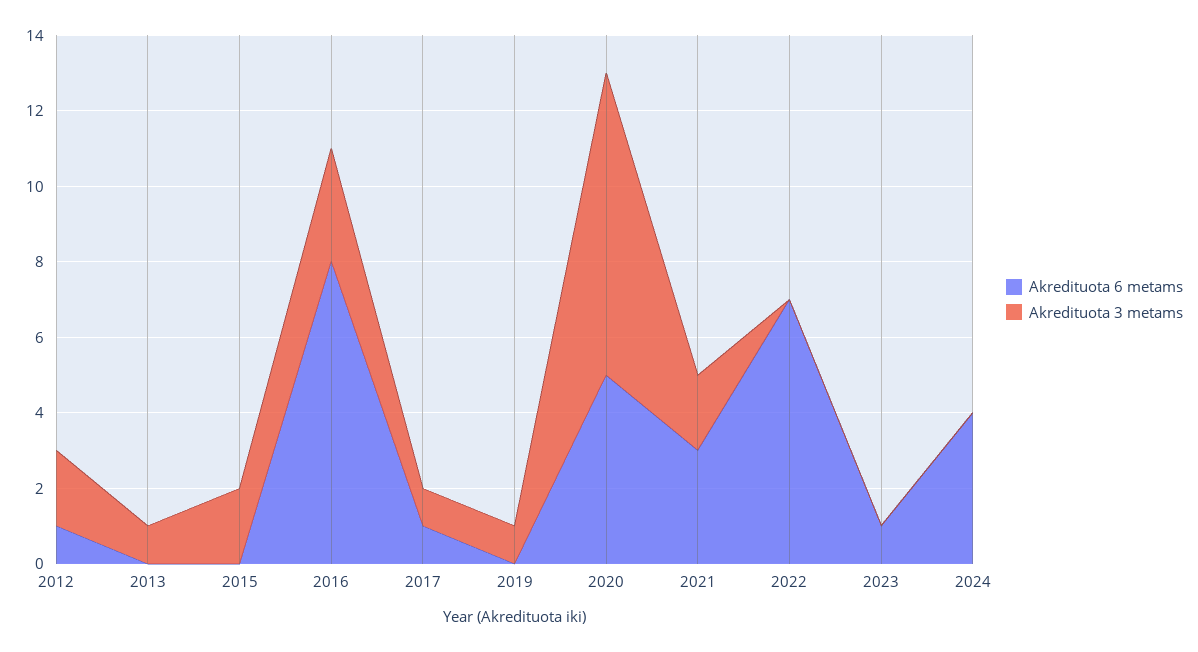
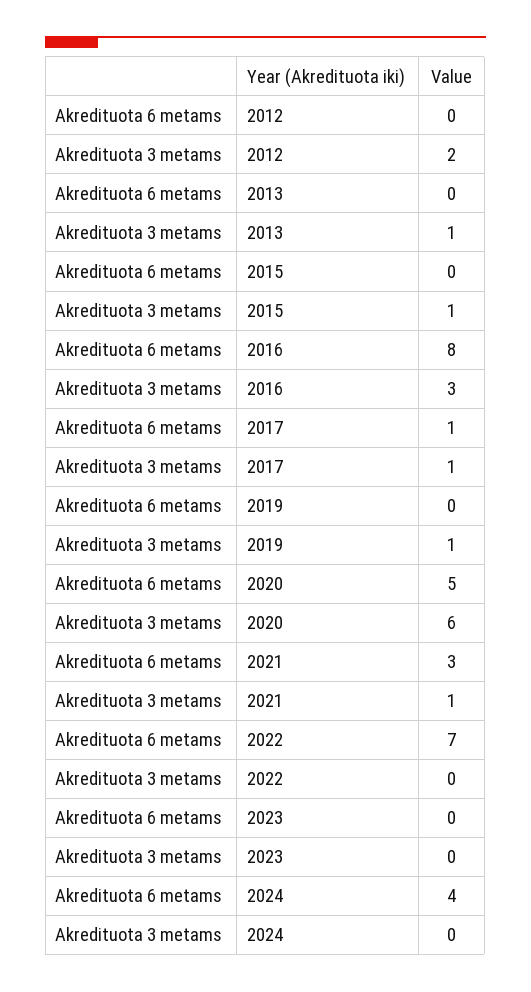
  {
    "Akredituota 6 metams": {
-     "2012": 1,
+     "2012": 0,
      "2013": 0,
      "2015": 0,
      "2016": 8,
      "2017": 1,
      "2019": 0,
      "2020": 5,
      "2021": 3,
      "2022": 7,
-     "2023": 1,
+     "2023": 0,
      "2024": 4
    },
    "Akredituota 3 metams": {
      "2012": 2,
      "2013": 1,
-     "2015": 2,
+     "2015": 1,
      "2016": 3,
      "2017": 1,
      "2019": 1,
-     "2020": 8,
+     "2020": 6,
-     "2021": 2,
+     "2021": 1,
      "2022": 0,
      "2023": 0,
      "2024": 0
    }
  }

